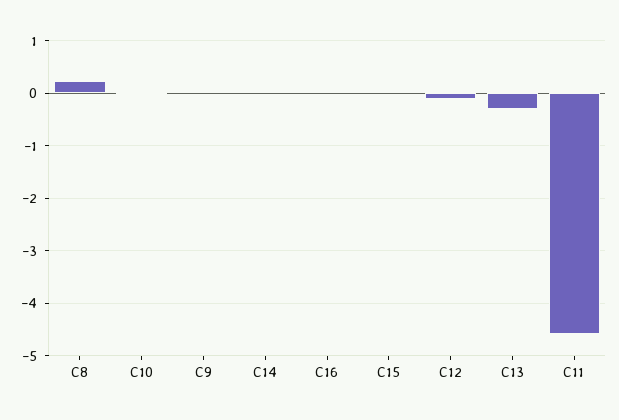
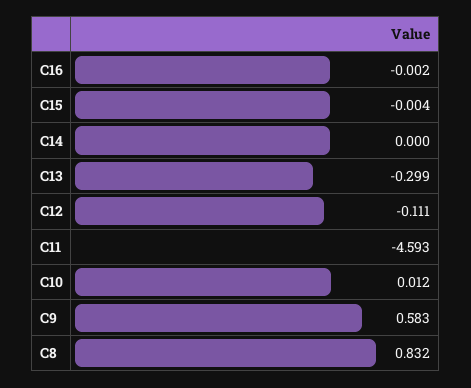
  {
-   "C8": 0.2,
+   "C8": 0.832,
    "C10": 0.012,
-   "C9": 0,
+   "C9": 0.583,
    "C14": 0,
    "C16": -0.002,
    "C15": -0.004,
    "C12": -0.111,
    "C13": -0.299,
    "C11": -4.593
  }

